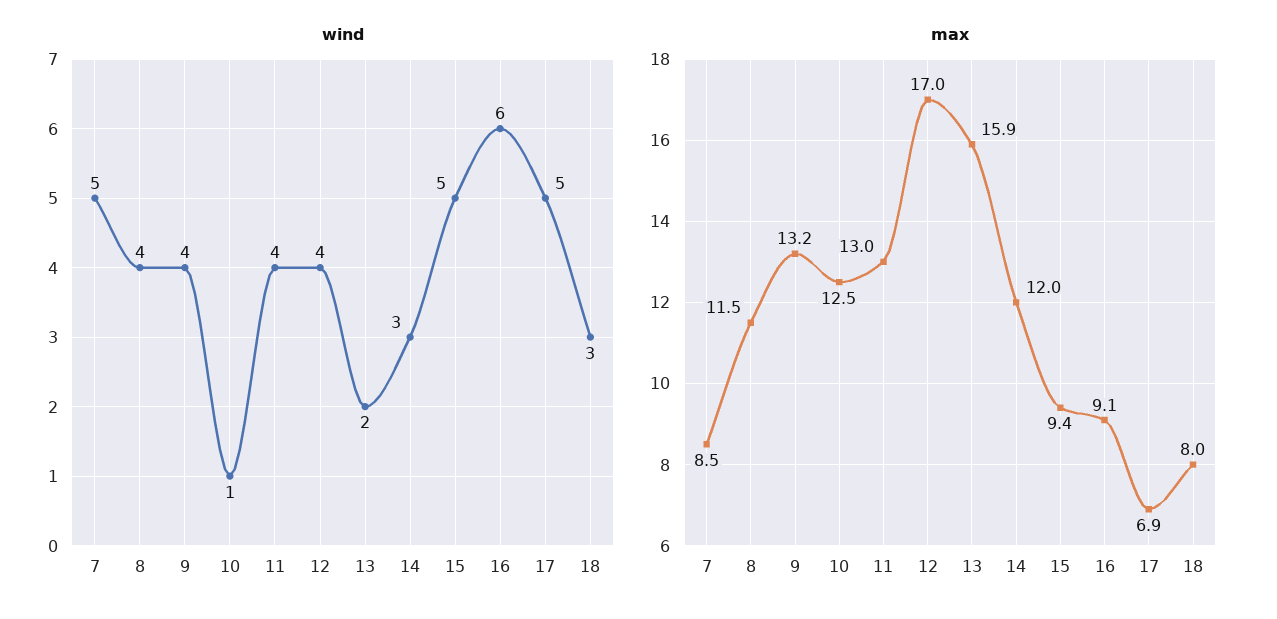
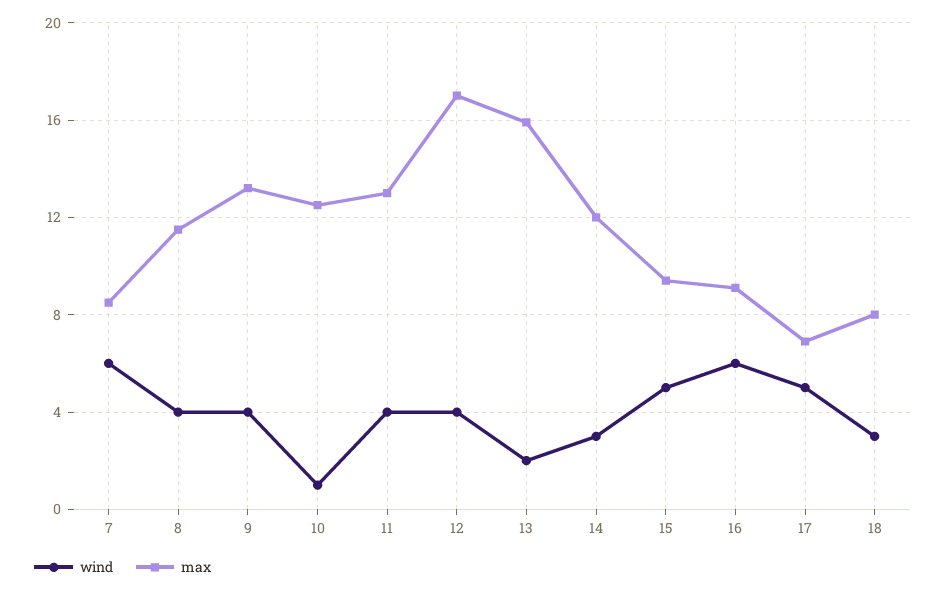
  {
    "wind": {
-     "7": 5,
+     "7": 6,
      "8": 4,
      "9": 4,
      "10": 1,
      "11": 4,
      "12": 4,
      "13": 2,
      "14": 3,
      "15": 5,
      "16": 6,
      "17": 5,
      "18": 3
    },
    "max": {
      "7": 8.5,
      "8": 11.5,
      "9": 13.2,
      "10": 12.5,
      "11": 13,
      "12": 17,
      "13": 15.9,
      "14": 12,
      "15": 9.4,
      "16": 9.1,
      "17": 6.9,
      "18": 8
    }
  }

